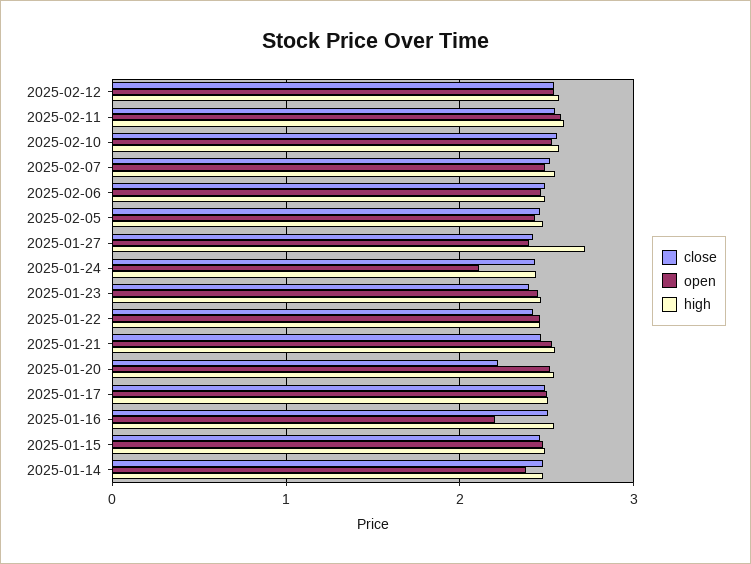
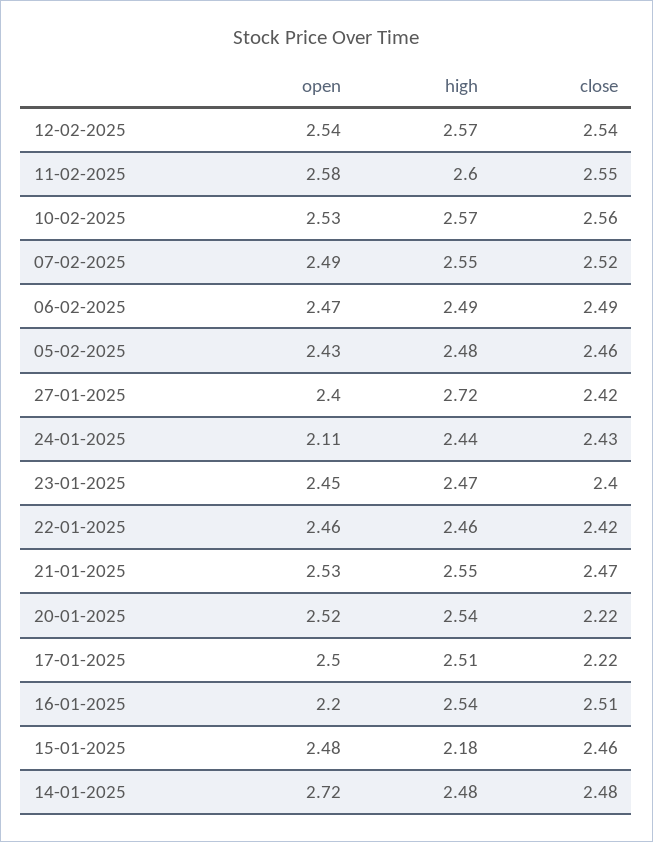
  {
    "close": {
      "2025-02-12": 2.54,
      "2025-02-11": 2.55,
      "2025-02-10": 2.56,
      "2025-02-07": 2.52,
      "2025-02-06": 2.49,
      "2025-02-05": 2.46,
      "2025-01-27": 2.42,
      "2025-01-24": 2.43,
      "2025-01-23": 2.4,
      "2025-01-22": 2.42,
      "2025-01-21": 2.47,
      "2025-01-20": 2.22,
-     "2025-01-17": 2.5,
+     "2025-01-17": 2.22,
      "2025-01-16": 2.51,
      "2025-01-15": 2.46,
      "2025-01-14": 2.48
    },
    "open": {
      "2025-02-12": 2.54,
      "2025-02-11": 2.58,
      "2025-02-10": 2.53,
      "2025-02-07": 2.49,
      "2025-02-06": 2.47,
      "2025-02-05": 2.43,
      "2025-01-27": 2.4,
      "2025-01-24": 2.11,
      "2025-01-23": 2.45,
      "2025-01-22": 2.46,
      "2025-01-21": 2.53,
      "2025-01-20": 2.52,
      "2025-01-17": 2.5,
      "2025-01-16": 2.2,
      "2025-01-15": 2.48,
-     "2025-01-14": 2.4
+     "2025-01-14": 2.72
    },
    "high": {
      "2025-02-12": 2.57,
      "2025-02-11": 2.6,
      "2025-02-10": 2.57,
      "2025-02-07": 2.55,
      "2025-02-06": 2.49,
      "2025-02-05": 2.48,
      "2025-01-27": 2.72,
      "2025-01-24": 2.44,
      "2025-01-23": 2.47,
      "2025-01-22": 2.46,
      "2025-01-21": 2.55,
      "2025-01-20": 2.54,
      "2025-01-17": 2.51,
      "2025-01-16": 2.54,
-     "2025-01-15": 2.5,
+     "2025-01-15": 2.18,
      "2025-01-14": 2.48
    }
  }

